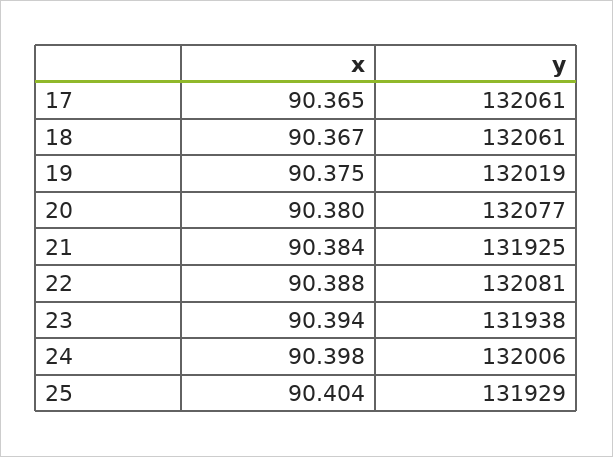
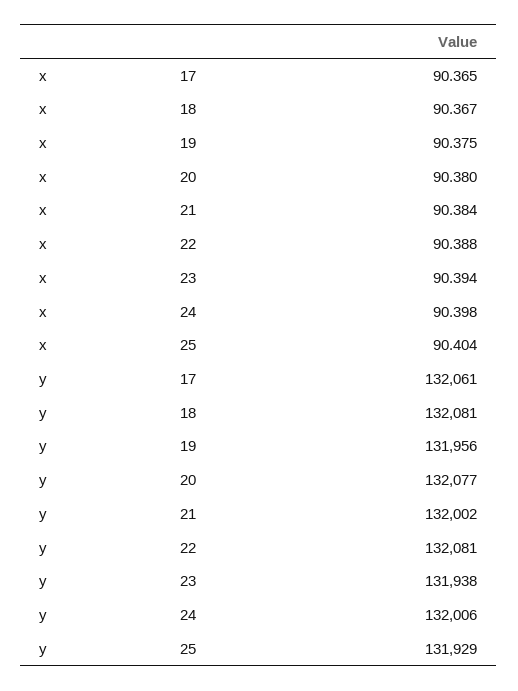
  {
    "x": {
      "17": 90.365,
      "18": 90.367,
      "19": 90.375,
      "20": 90.38,
      "21": 90.384,
      "22": 90.388,
      "23": 90.394,
      "24": 90.398,
      "25": 90.404
    },
    "y": {
      "17": 132061,
-     "18": 132061,
+     "18": 132081,
-     "19": 132019,
+     "19": 131956,
      "20": 132077,
-     "21": 131925,
+     "21": 132002,
      "22": 132081,
      "23": 131938,
      "24": 132006,
      "25": 131929
    }
  }

